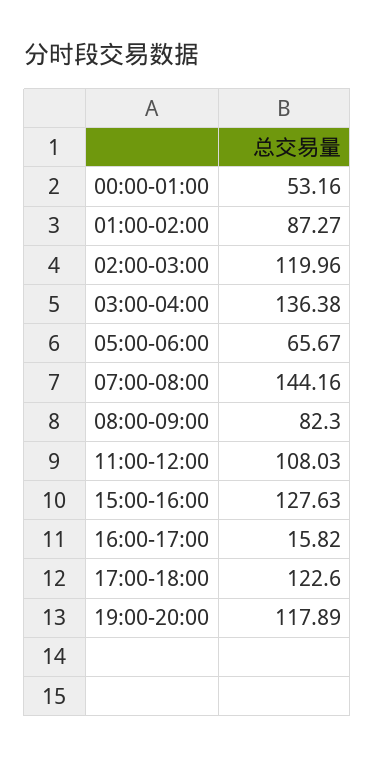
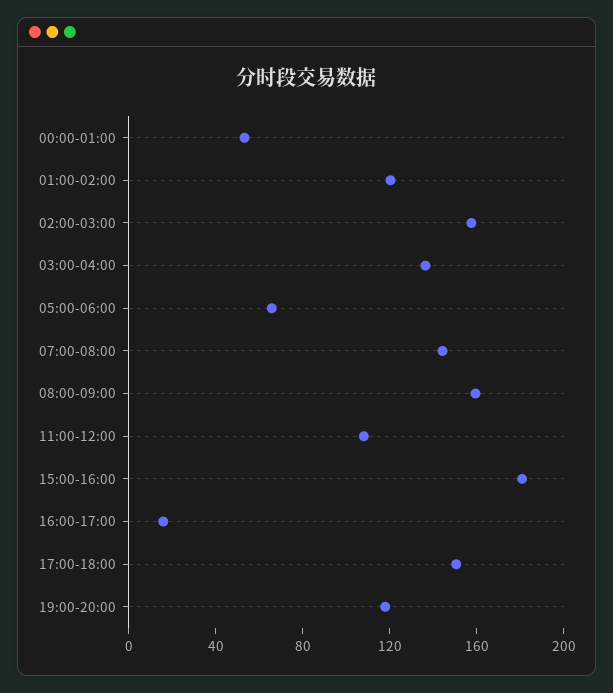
  {
    "00:00-01:00": 53.16,
-   "01:00-02:00": 87.27,
+   "01:00-02:00": 120,
-   "02:00-03:00": 119.96,
+   "02:00-03:00": 160,
    "03:00-04:00": 136.38,
    "05:00-06:00": 65.67,
    "07:00-08:00": 144.16,
-   "08:00-09:00": 82.3,
+   "08:00-09:00": 160,
    "11:00-12:00": 108.03,
-   "15:00-16:00": 127.63,
+   "15:00-16:00": 180,
    "16:00-17:00": 15.82,
-   "17:00-18:00": 122.6,
+   "17:00-18:00": 150,
    "19:00-20:00": 117.89
  }

